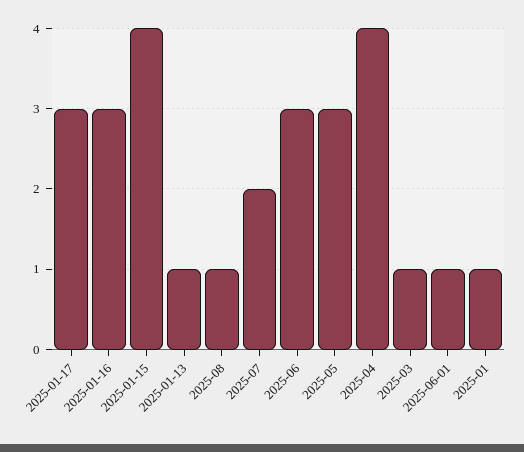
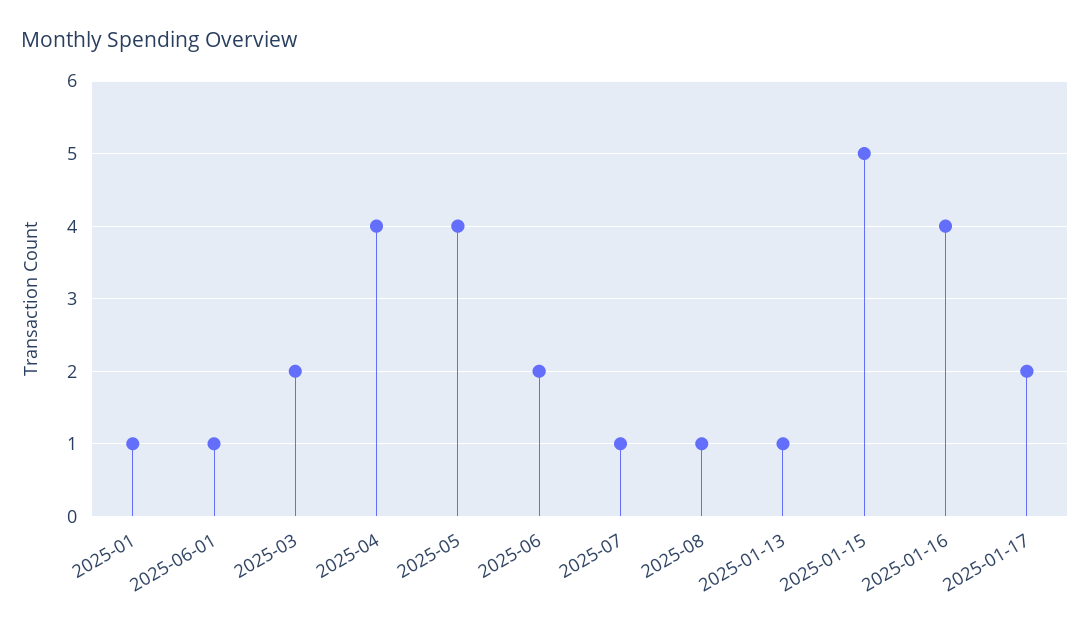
  {
-   "2025-01-17": 3,
+   "2025-01-17": 2,
-   "2025-01-16": 3,
+   "2025-01-16": 4,
-   "2025-01-15": 4,
+   "2025-01-15": 5,
    "2025-01-13": 1,
    "2025-08": 1,
-   "2025-07": 2,
+   "2025-07": 1,
-   "2025-06": 3,
+   "2025-06": 2,
-   "2025-05": 3,
+   "2025-05": 4,
    "2025-04": 4,
-   "2025-03": 1,
+   "2025-03": 2,
    "2025-06-01": 1,
    "2025-01": 1
  }

